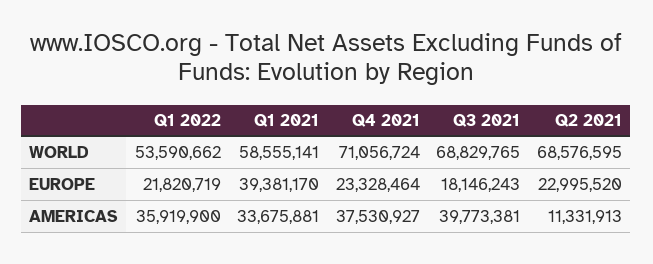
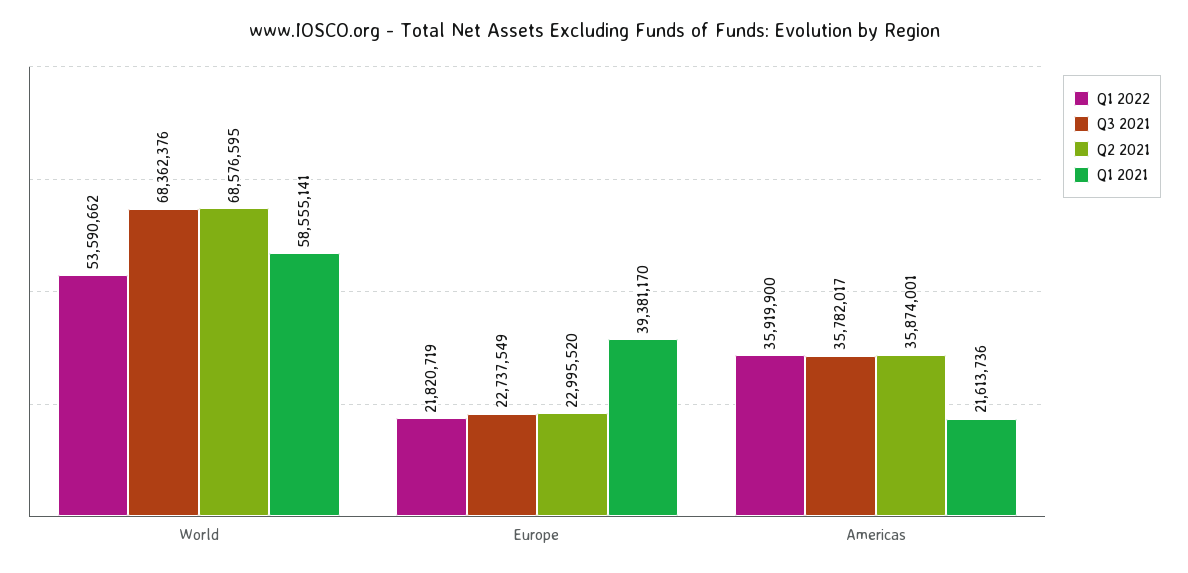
  {
    "Q1 2022": {
      "WORLD": 53590662,
      "EUROPE": 21820719,
      "AMERICAS": 35919900
    },
    "Q1 2021": {
      "WORLD": 58555141,
      "EUROPE": 39381170,
-     "AMERICAS": 33675881
+     "AMERICAS": 21613736
    },
-   "Q4 2021": {
-     "WORLD": 71056724,
-     "EUROPE": 23328464,
-     "AMERICAS": 37530927
-   },
    "Q3 2021": {
-     "WORLD": 68829765,
+     "WORLD": 68362376,
-     "EUROPE": 18146243,
+     "EUROPE": 22737549,
-     "AMERICAS": 39773381
+     "AMERICAS": 35782017
    },
    "Q2 2021": {
      "WORLD": 68576595,
      "EUROPE": 22995520,
-     "AMERICAS": 11331913
+     "AMERICAS": 35874001
    }
  }

